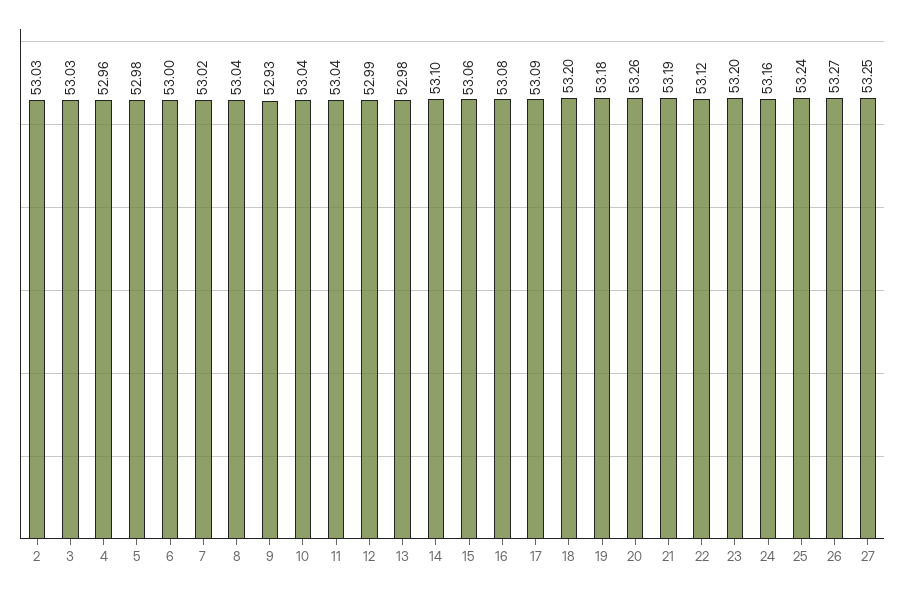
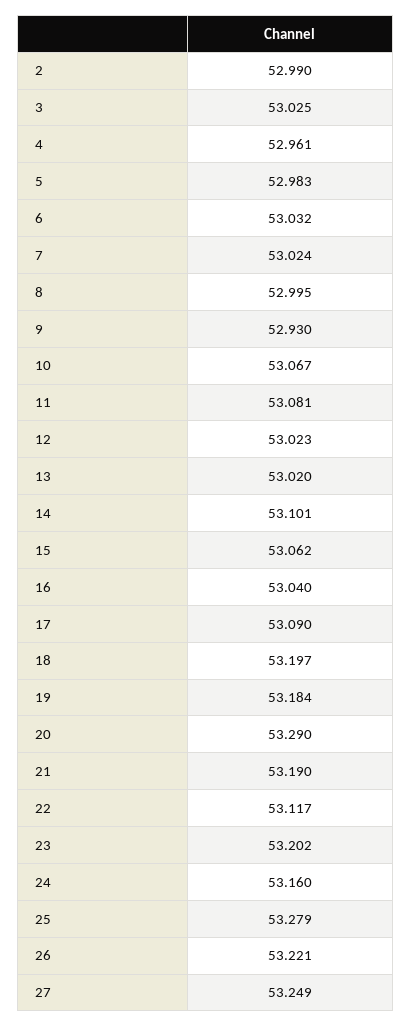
  {
-   "2": 53.03,
+   "2": 52.99,
    "3": 53.025,
    "4": 52.961,
    "5": 52.983,
-   "6": 53,
+   "6": 53.032,
    "7": 53.024,
-   "8": 53.04,
+   "8": 52.995,
    "9": 52.93,
-   "10": 53.04,
+   "10": 53.067,
-   "11": 53.04,
+   "11": 53.081,
-   "12": 52.99,
+   "12": 53.023,
-   "13": 52.98,
+   "13": 53.02,
    "14": 53.101,
    "15": 53.062,
-   "16": 53.08,
+   "16": 53.04,
    "17": 53.09,
    "18": 53.197,
    "19": 53.184,
-   "20": 53.26,
+   "20": 53.29,
    "21": 53.19,
    "22": 53.117,
    "23": 53.202,
    "24": 53.16,
-   "25": 53.24,
+   "25": 53.279,
-   "26": 53.27,
+   "26": 53.221,
    "27": 53.249
  }

